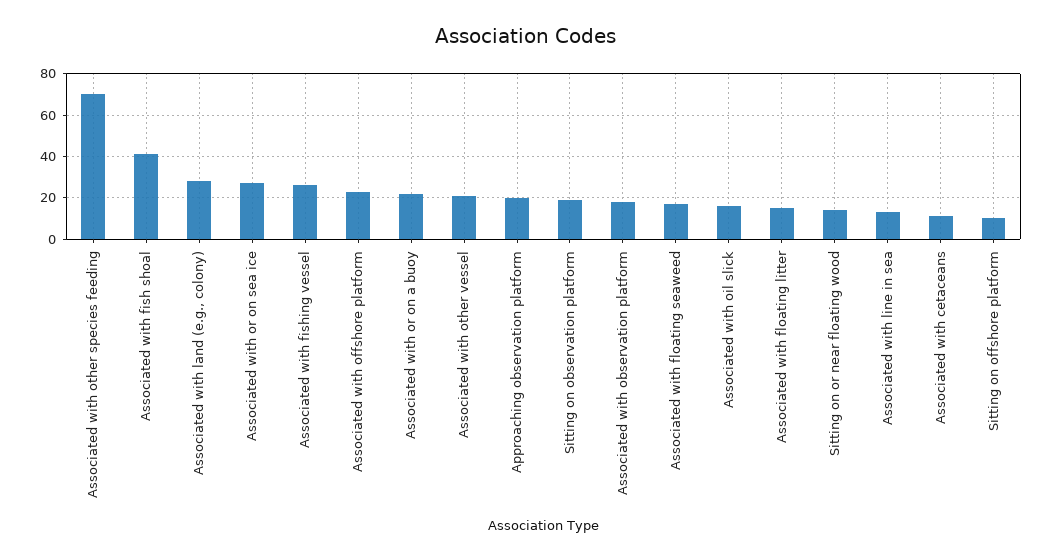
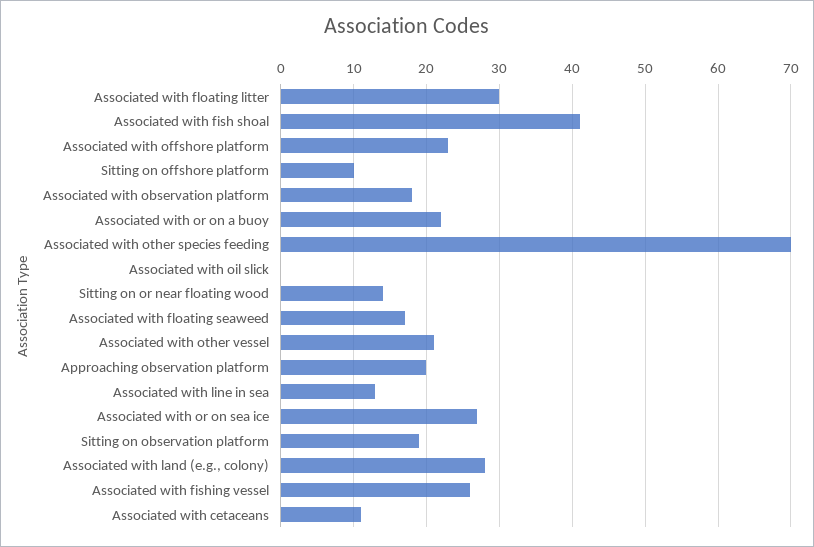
  {
    "Associated with other species feeding": 70,
    "Associated with fish shoal": 41,
    "Associated with land (e.g., colony)": 28,
    "Associated with or on sea ice": 27,
    "Associated with fishing vessel": 26,
    "Associated with offshore platform": 23,
    "Associated with or on a buoy": 22,
    "Associated with other vessel": 21,
    "Approaching observation platform": 20,
    "Sitting on observation platform": 19,
    "Associated with observation platform": 18,
    "Associated with floating seaweed": 17,
-   "Associated with oil slick": 15,
+   "Associated with oil slick": 0,
-   "Associated with floating litter": 15,
+   "Associated with floating litter": 30,
    "Sitting on or near floating wood": 14,
    "Associated with line in sea": 13,
    "Associated with cetaceans": 11,
    "Sitting on offshore platform": 10
  }

